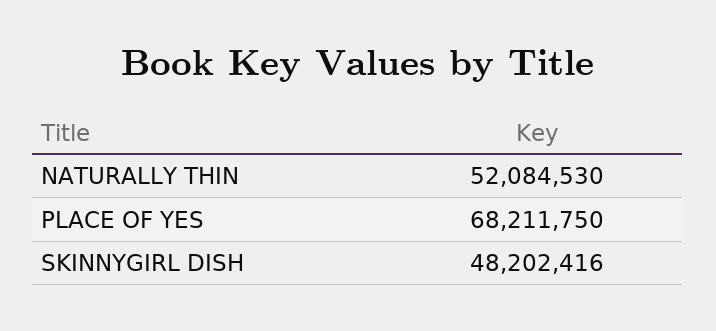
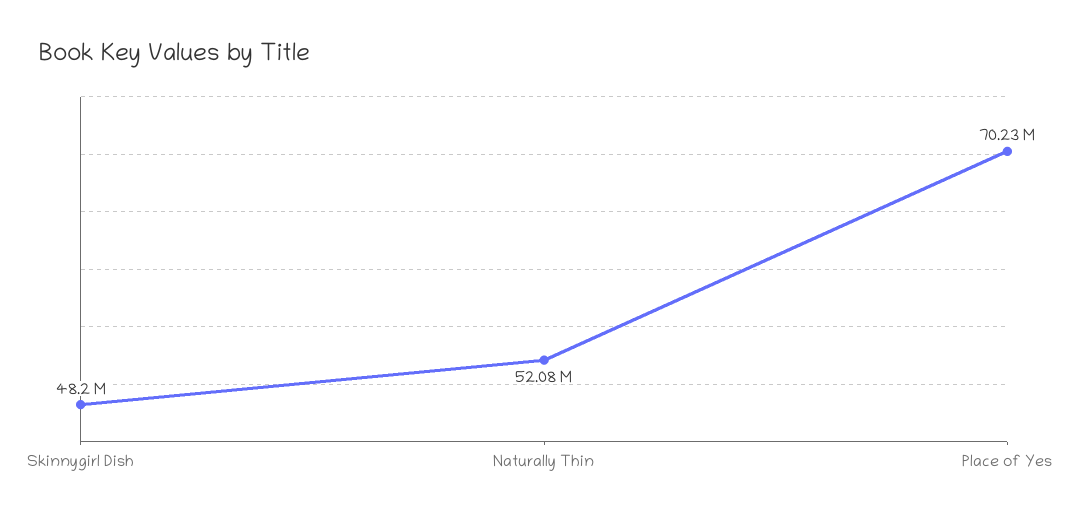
  {
    "NATURALLY THIN": 52084530,
-   "PLACE OF YES": 68211750,
+   "PLACE OF YES": 70230000,
    "SKINNYGIRL DISH": 48202416
  }

